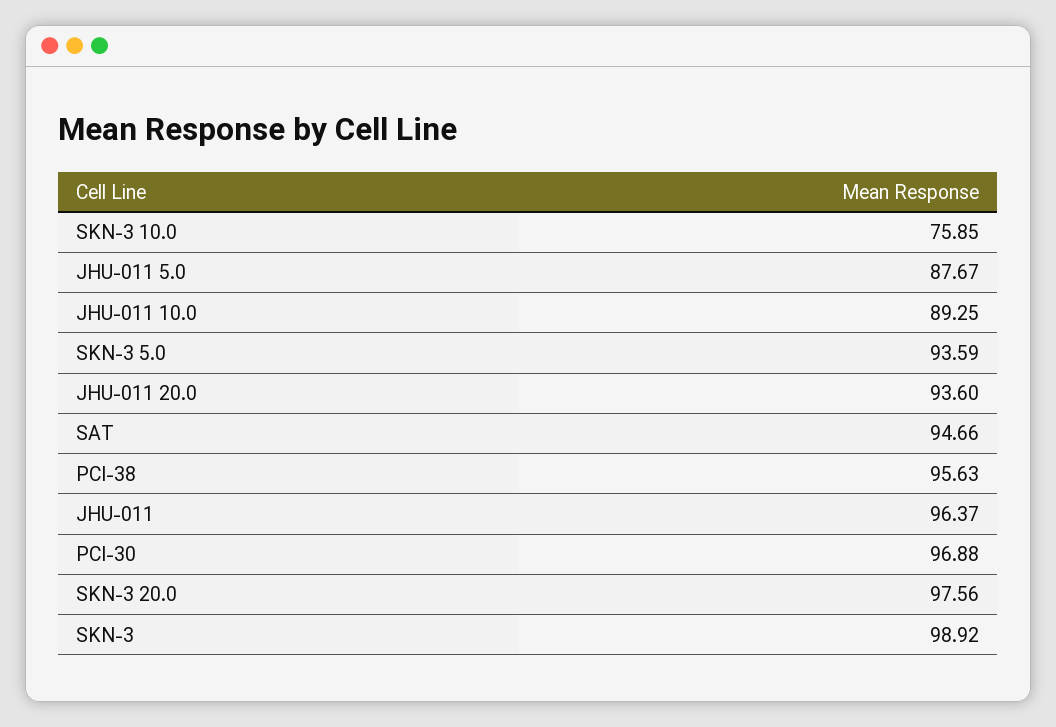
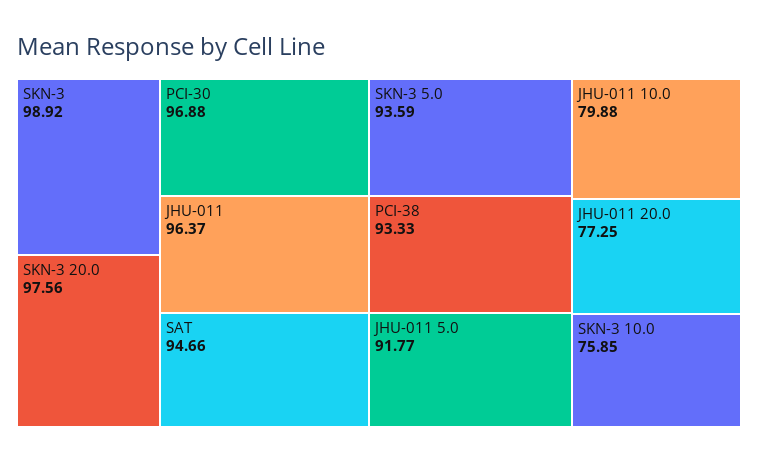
  {
    "SKN-3 10.0": 75.85,
-   "JHU-011 5.0": 87.67,
+   "JHU-011 5.0": 91.77,
-   "JHU-011 10.0": 89.25,
+   "JHU-011 10.0": 79.88,
    "SKN-3 5.0": 93.59,
-   "JHU-011 20.0": 93.6,
+   "JHU-011 20.0": 77.25,
    "SAT": 94.66,
-   "PCI-38": 95.63,
+   "PCI-38": 93.33,
    "JHU-011": 96.37,
    "PCI-30": 96.88,
    "SKN-3 20.0": 97.56,
    "SKN-3": 98.92
  }

